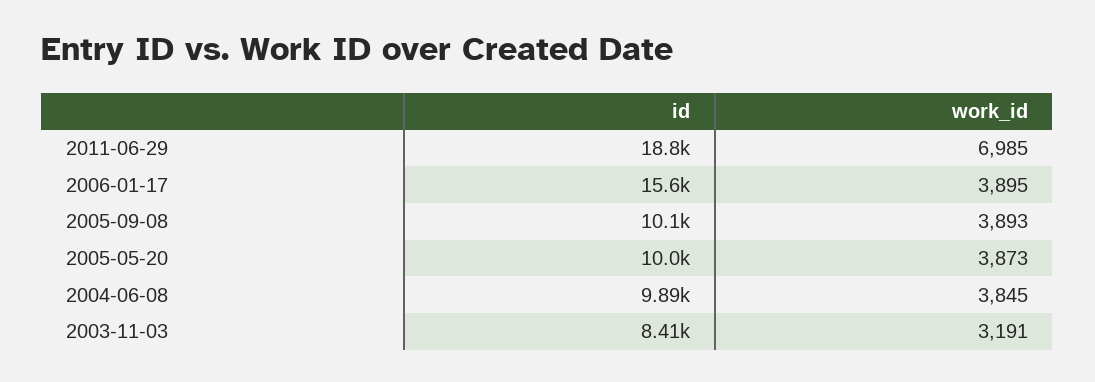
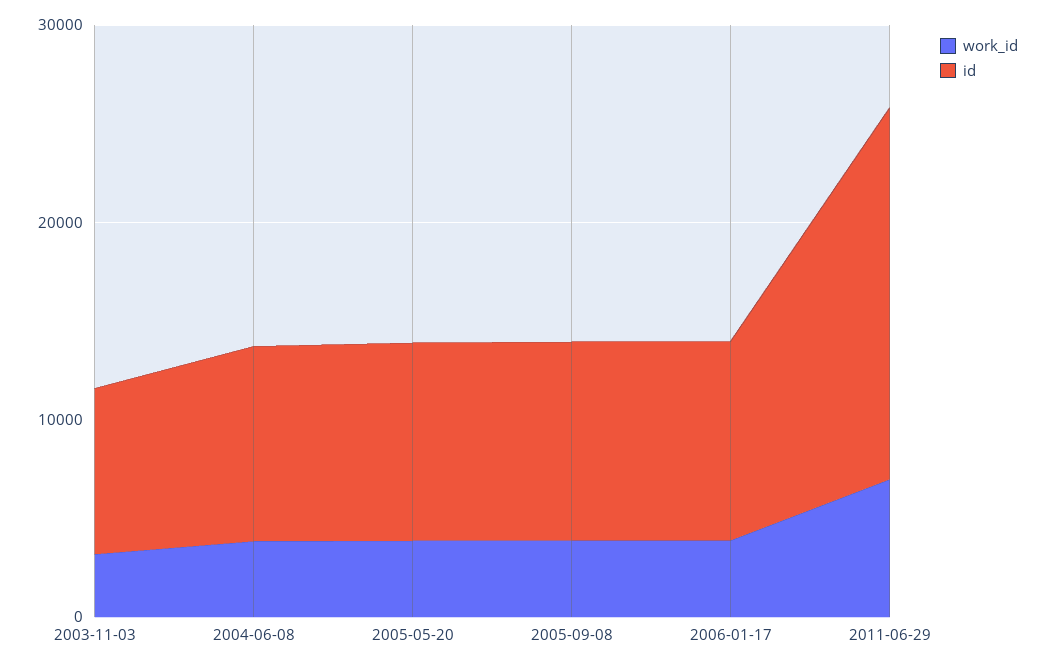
  {
    "id": {
      "2011-06-29": 18800,
-     "2006-01-17": 15600,
+     "2006-01-17": 10000,
      "2005-09-08": 10100,
      "2005-05-20": 10000,
      "2004-06-08": 9890,
      "2003-11-03": 8410
    },
    "work_id": {
      "2011-06-29": 6985,
      "2006-01-17": 3895,
      "2005-09-08": 3893,
      "2005-05-20": 3873,
      "2004-06-08": 3845,
      "2003-11-03": 3191
    }
  }

